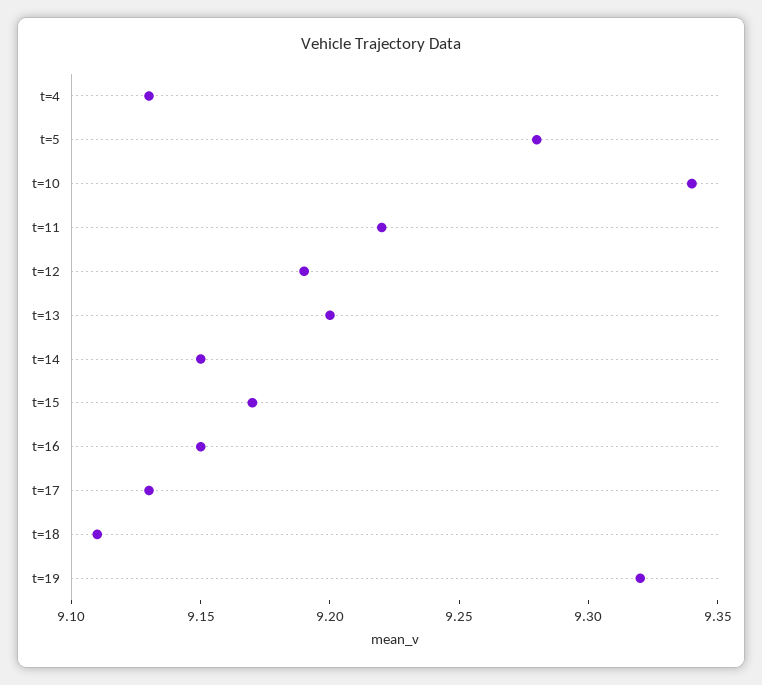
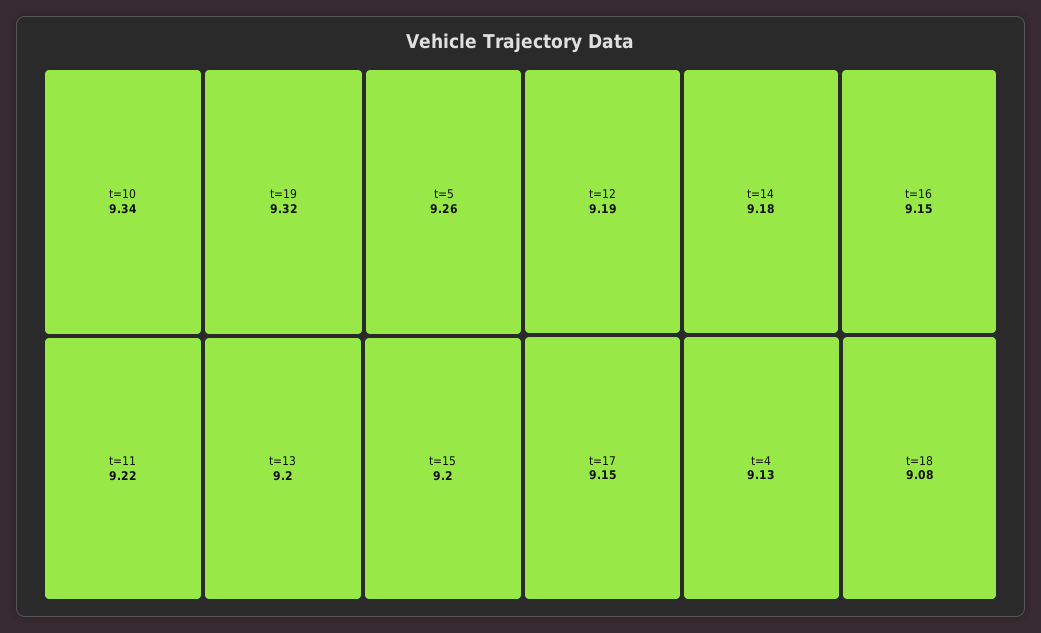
  {
    "t=4": 9.13,
-   "t=5": 9.28,
+   "t=5": 9.26,
    "t=10": 9.34,
    "t=11": 9.22,
    "t=12": 9.19,
    "t=13": 9.2,
-   "t=14": 9.15,
+   "t=14": 9.18,
-   "t=15": 9.17,
+   "t=15": 9.2,
    "t=16": 9.15,
-   "t=17": 9.13,
+   "t=17": 9.15,
-   "t=18": 9.11,
+   "t=18": 9.08,
    "t=19": 9.32
  }

